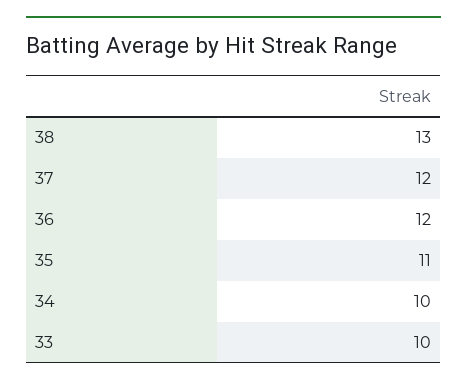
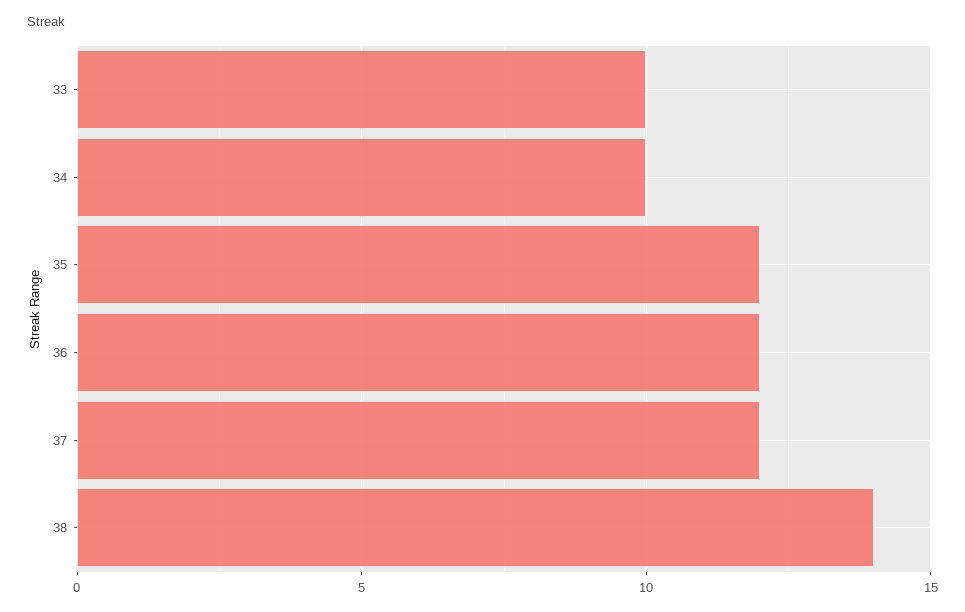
  {
-   "38": 13,
+   "38": 14,
    "37": 12,
    "36": 12,
-   "35": 11,
+   "35": 12,
    "34": 10,
    "33": 10
  }

